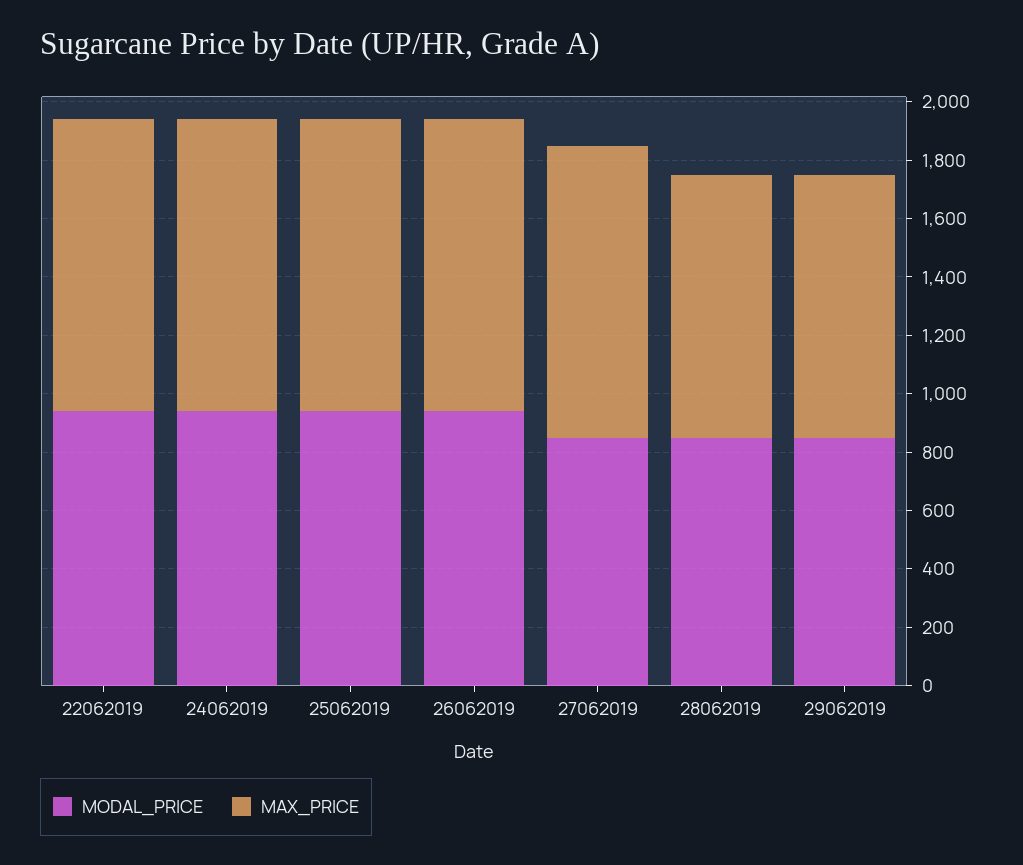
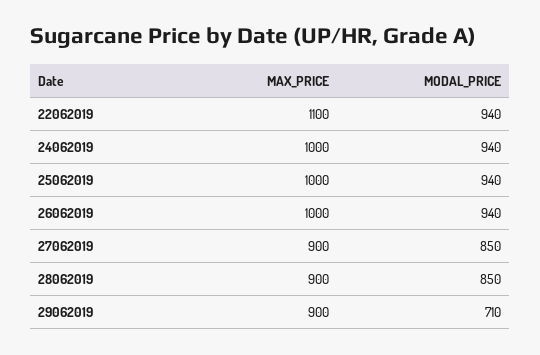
  {
    "MODAL_PRICE": {
      "22062019": 940,
      "24062019": 940,
      "25062019": 940,
      "26062019": 940,
      "27062019": 850,
      "28062019": 850,
-     "29062019": 850
+     "29062019": 710
    },
    "MAX_PRICE": {
-     "22062019": 1000,
+     "22062019": 1100,
      "24062019": 1000,
      "25062019": 1000,
      "26062019": 1000,
-     "27062019": 1000,
+     "27062019": 900,
      "28062019": 900,
      "29062019": 900
    }
  }

